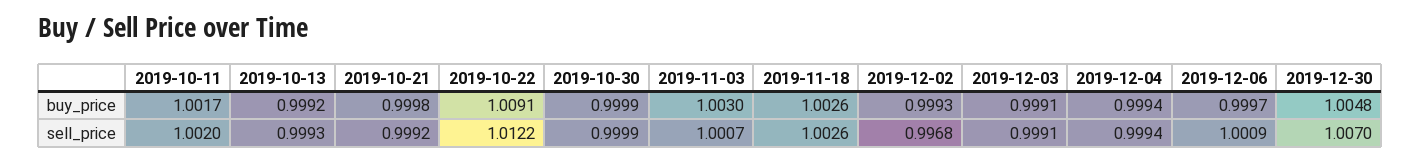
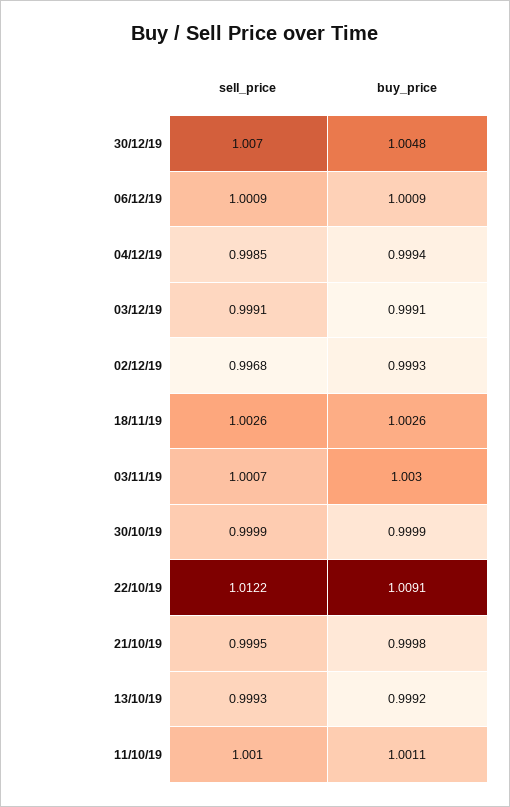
  {
    "2019-10-11": {
-     "buy_price": 1.0017,
+     "buy_price": 1.0011,
-     "sell_price": 1.002
+     "sell_price": 1.001
    },
    "2019-10-13": {
      "buy_price": 0.9992,
      "sell_price": 0.9993
    },
    "2019-10-21": {
      "buy_price": 0.9998,
-     "sell_price": 0.9992
+     "sell_price": 0.9995
    },
    "2019-10-22": {
      "buy_price": 1.0091,
      "sell_price": 1.0122
    },
    "2019-10-30": {
      "buy_price": 0.9999,
      "sell_price": 0.9999
    },
    "2019-11-03": {
      "buy_price": 1.003,
      "sell_price": 1.0007
    },
    "2019-11-18": {
      "buy_price": 1.0026,
      "sell_price": 1.0026
    },
    "2019-12-02": {
      "buy_price": 0.9993,
      "sell_price": 0.9968
    },
    "2019-12-03": {
      "buy_price": 0.9991,
      "sell_price": 0.9991
    },
    "2019-12-04": {
      "buy_price": 0.9994,
-     "sell_price": 0.9994
+     "sell_price": 0.9985
    },
    "2019-12-06": {
-     "buy_price": 0.9997,
+     "buy_price": 1.0009,
      "sell_price": 1.0009
    },
    "2019-12-30": {
      "buy_price": 1.0048,
      "sell_price": 1.007
    }
  }

